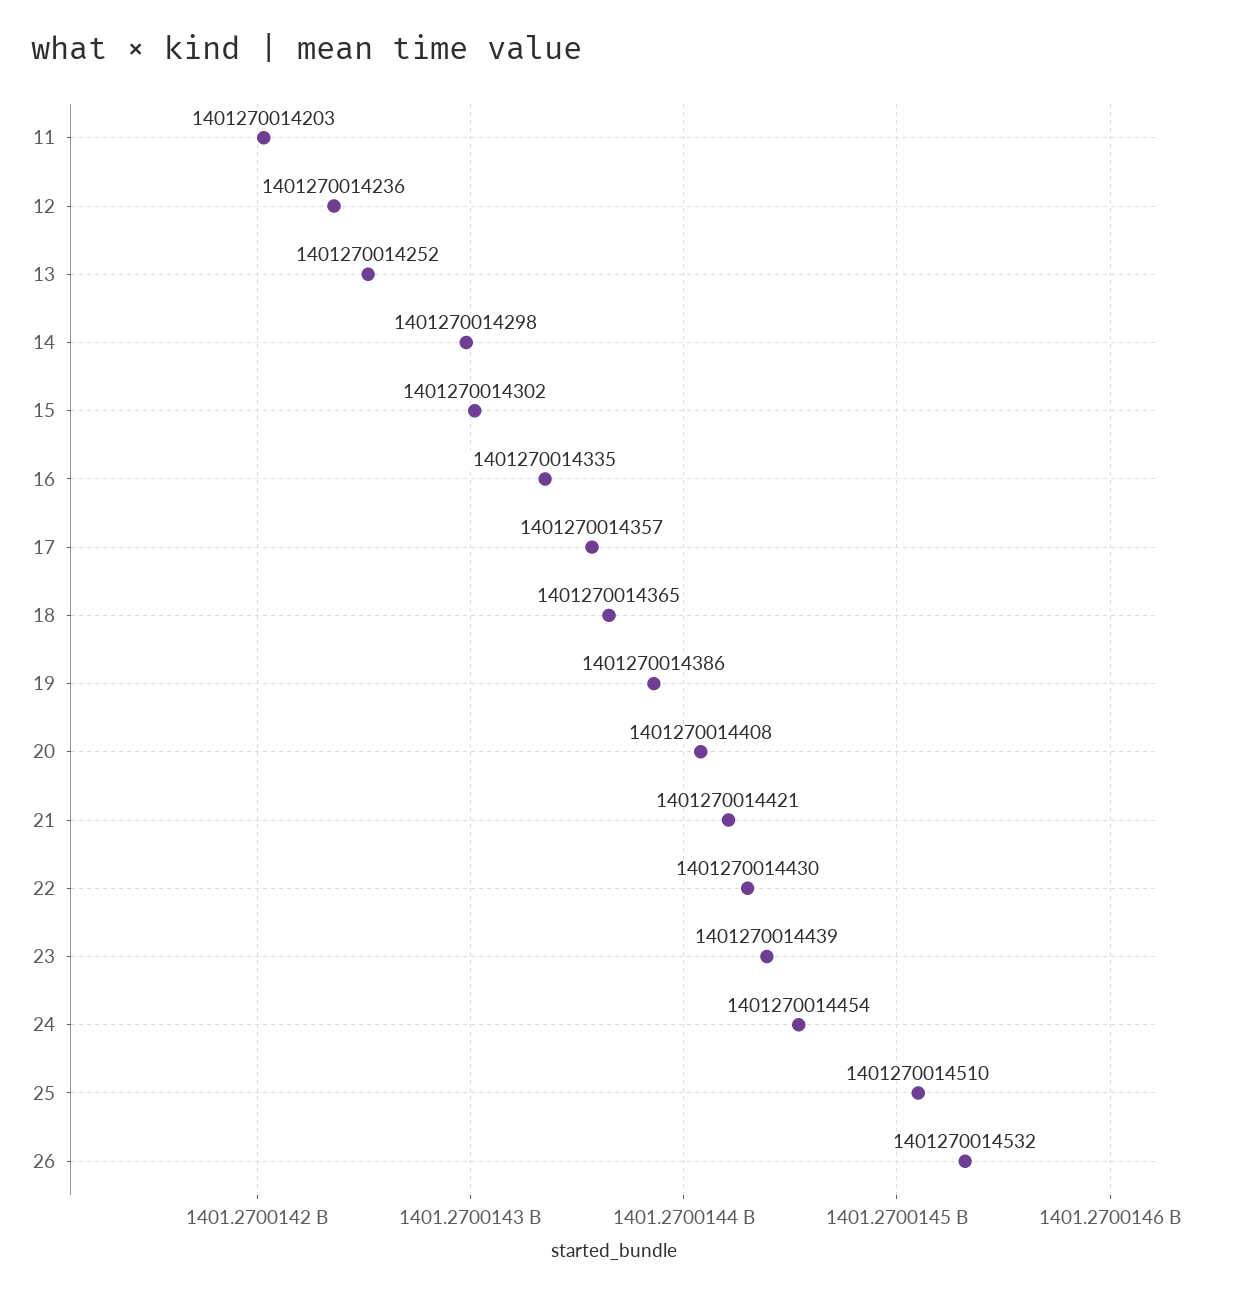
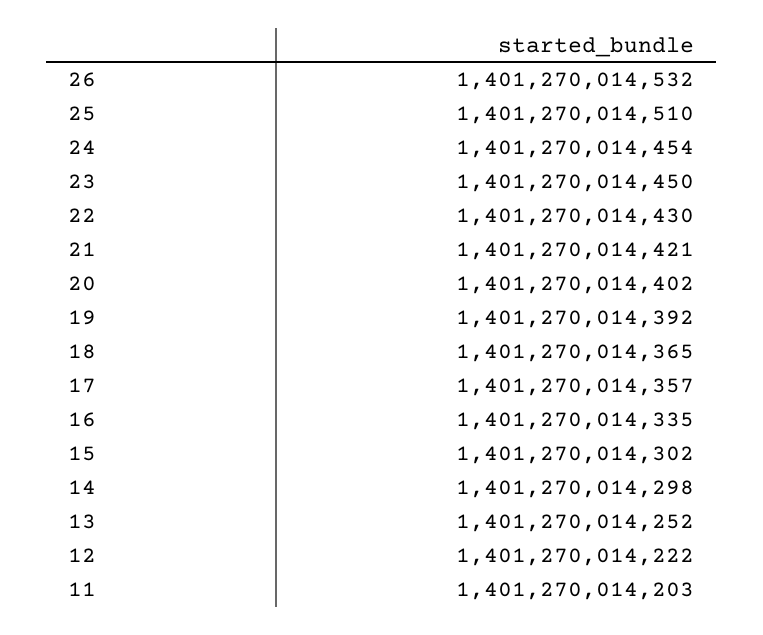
  {
    "11": 1401270014203,
-   "12": 1401270014236,
+   "12": 1401270014222,
    "13": 1401270014252,
    "14": 1401270014298,
    "15": 1401270014302,
    "16": 1401270014335,
    "17": 1401270014357,
    "18": 1401270014365,
-   "19": 1401270014386,
+   "19": 1401270014392,
-   "20": 1401270014408,
+   "20": 1401270014402,
    "21": 1401270014421,
    "22": 1401270014430,
-   "23": 1401270014439,
+   "23": 1401270014450,
    "24": 1401270014454,
    "25": 1401270014510,
    "26": 1401270014532
  }

